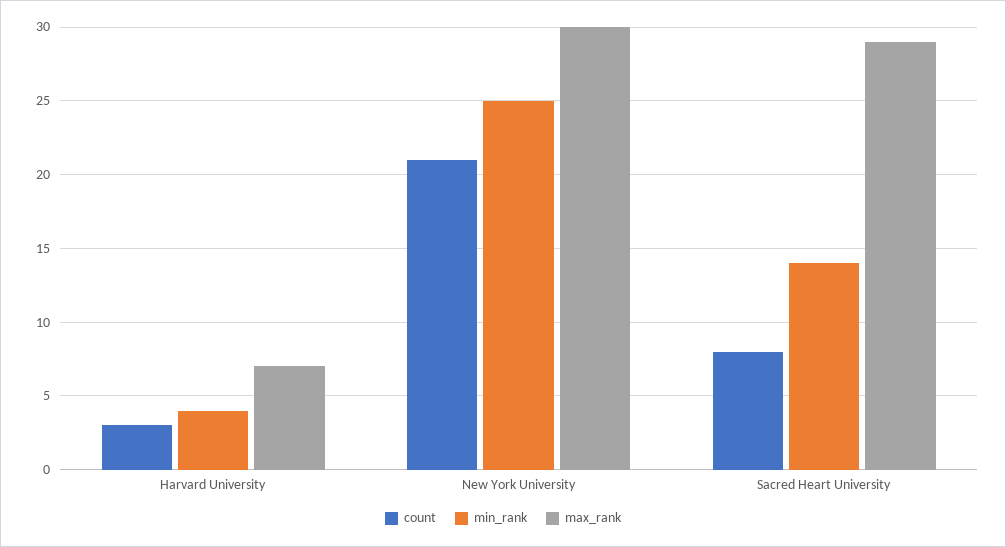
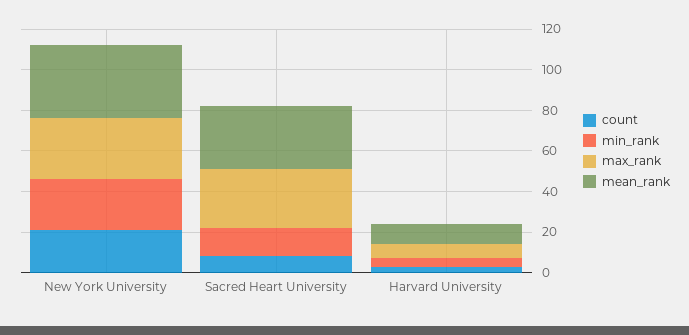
  {
    "count": {
      "Harvard University": 3,
      "New York University": 21,
      "Sacred Heart University": 8
    },
    "min_rank": {
      "Harvard University": 4,
      "New York University": 25,
      "Sacred Heart University": 14
    },
    "max_rank": {
      "Harvard University": 7,
      "New York University": 30,
      "Sacred Heart University": 29
-   }
+   },
+   "mean_rank": {
+     "New York University": 35,
+     "Sacred Heart University": 30,
+     "Harvard University": 10
+   }
  }

